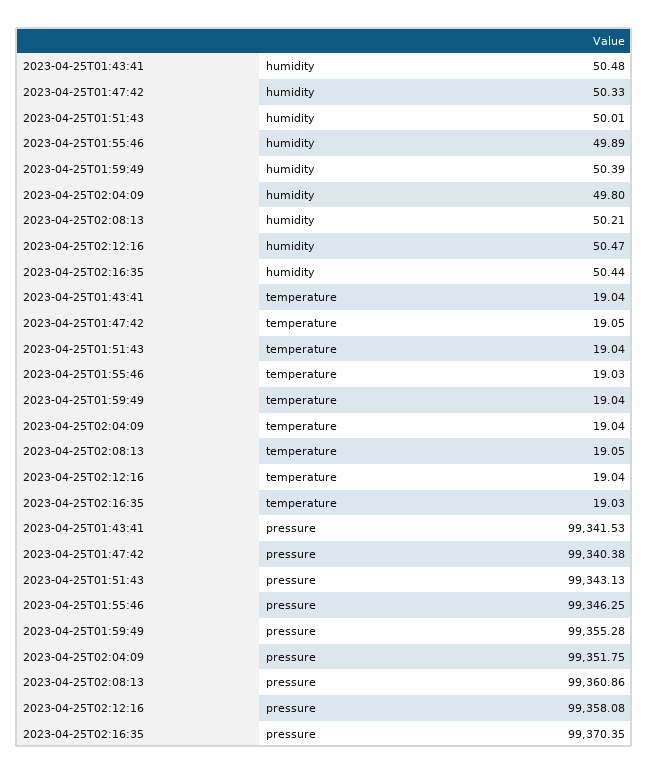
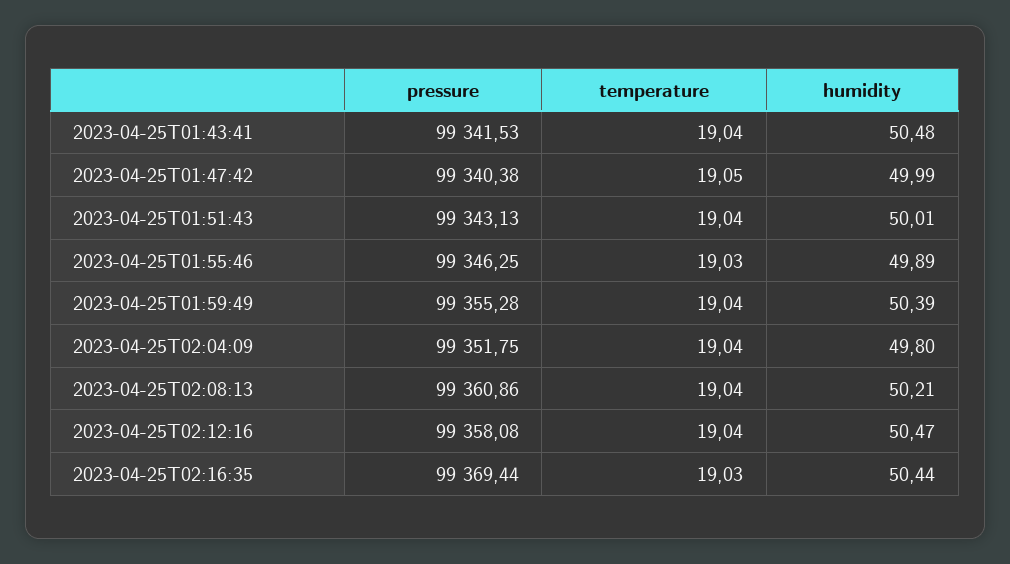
  {
    "2023-04-25T01:43:41": {
      "humidity": 50.48,
      "temperature": 19.04,
      "pressure": 99341.53
    },
    "2023-04-25T01:47:42": {
-     "humidity": 50.33,
+     "humidity": 49.99,
      "temperature": 19.05,
      "pressure": 99340.38
    },
    "2023-04-25T01:51:43": {
      "humidity": 50.01,
      "temperature": 19.04,
      "pressure": 99343.13
    },
    "2023-04-25T01:55:46": {
      "humidity": 49.89,
      "temperature": 19.03,
      "pressure": 99346.25
    },
    "2023-04-25T01:59:49": {
      "humidity": 50.39,
      "temperature": 19.04,
      "pressure": 99355.28
    },
    "2023-04-25T02:04:09": {
      "humidity": 49.8,
      "temperature": 19.04,
      "pressure": 99351.75
    },
    "2023-04-25T02:08:13": {
      "humidity": 50.21,
-     "temperature": 19.05,
+     "temperature": 19.04,
      "pressure": 99360.86
    },
    "2023-04-25T02:12:16": {
      "humidity": 50.47,
      "temperature": 19.04,
      "pressure": 99358.08
    },
    "2023-04-25T02:16:35": {
      "humidity": 50.44,
      "temperature": 19.03,
-     "pressure": 99370.35
+     "pressure": 99369.44
    }
  }

